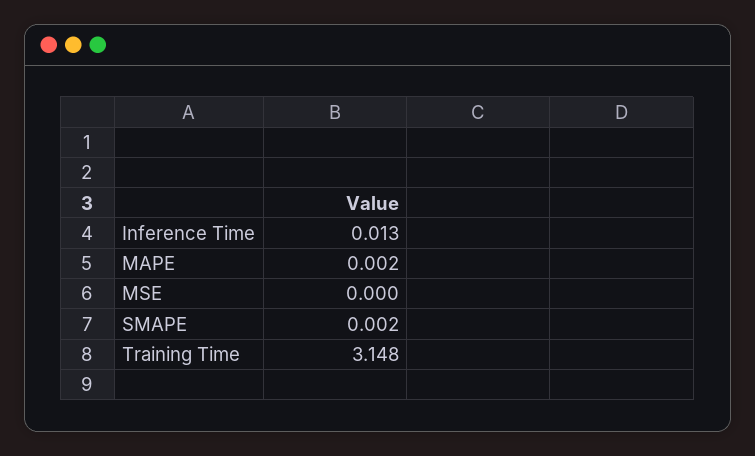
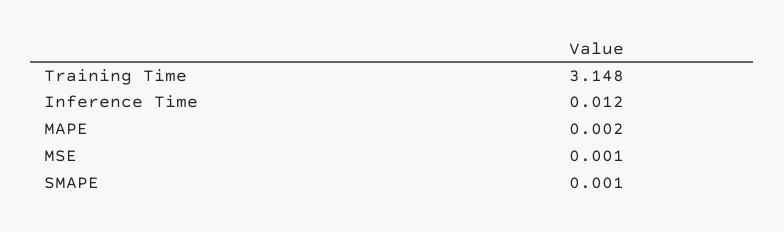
  {
-   "Inference Time": 0.013,
+   "Inference Time": 0.012,
    "MAPE": 0.002,
-   "MSE": 0,
+   "MSE": 0.001,
-   "SMAPE": 0.002,
+   "SMAPE": 0.001,
    "Training Time": 3.148
  }

